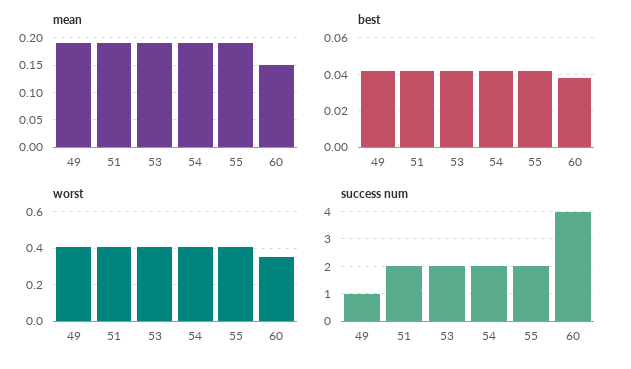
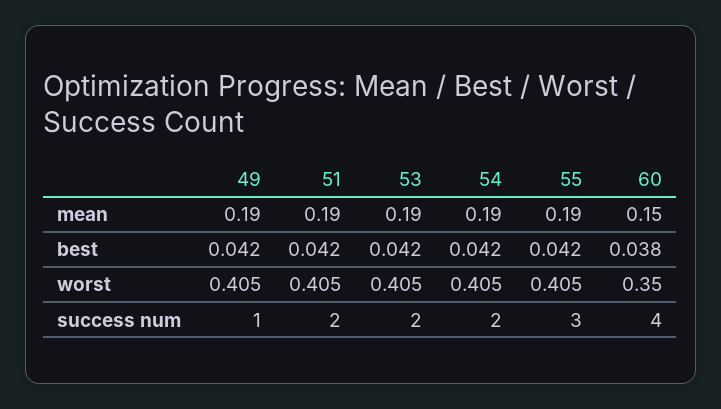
  {
    "mean": {
      "49": 0.19,
      "51": 0.19,
      "53": 0.19,
      "54": 0.19,
      "55": 0.19,
      "60": 0.15
    },
    "best": {
      "49": 0.042,
      "51": 0.042,
      "53": 0.042,
      "54": 0.042,
      "55": 0.042,
      "60": 0.038
    },
    "worst": {
      "49": 0.405,
      "51": 0.405,
      "53": 0.405,
      "54": 0.405,
      "55": 0.405,
      "60": 0.35
    },
    "success num": {
      "49": 1,
      "51": 2,
      "53": 2,
      "54": 2,
-     "55": 2,
+     "55": 3,
      "60": 4
    }
  }

